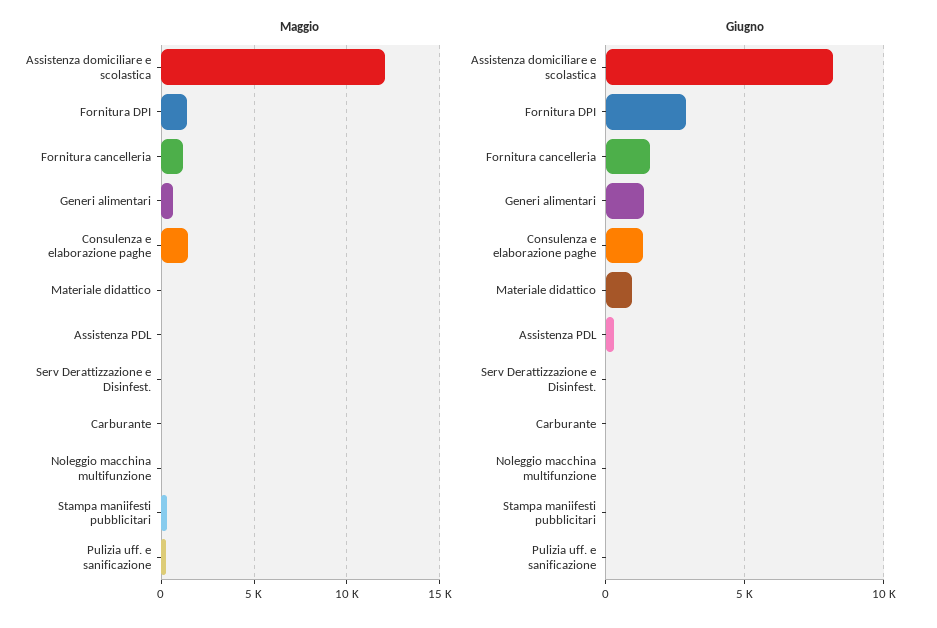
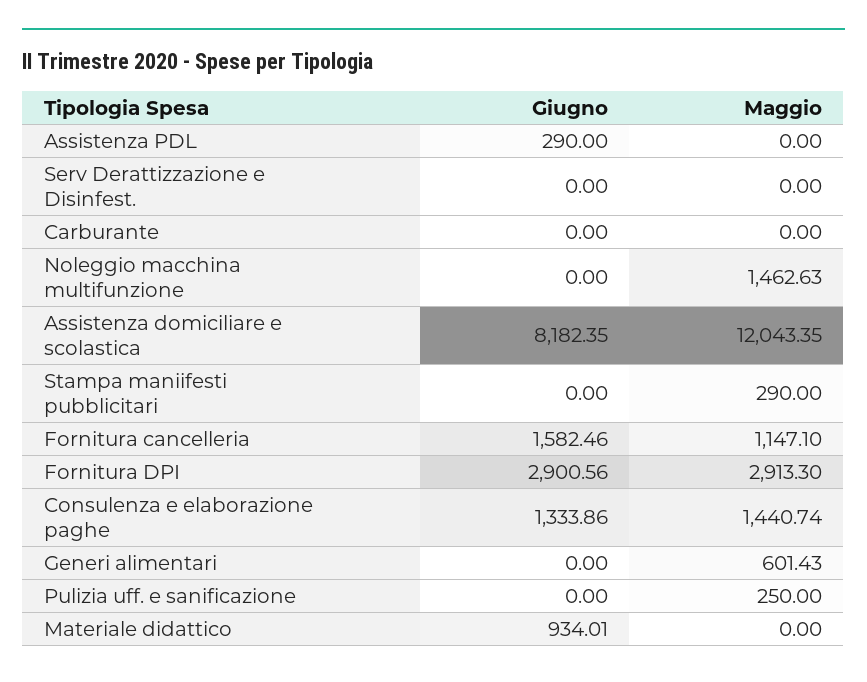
  {
    "Maggio": {
      "Assistenza domiciliare e scolastica": 12043.35,
-     "Fornitura DPI": 1500,
+     "Fornitura DPI": 2913.3,
      "Fornitura cancelleria": 1147.1,
      "Generi alimentari": 601.43,
      "Consulenza e elaborazione paghe": 1440.74,
      "Materiale didattico": 0,
      "Assistenza PDL": 0,
      "Serv Derattizzazione e Disinfest.": 0,
      "Carburante": 0,
-     "Noleggio macchina multifunzione": 0,
+     "Noleggio macchina multifunzione": 1462.63,
      "Stampa maniifesti pubblicitari": 290,
      "Pulizia uff. e sanificazione": 250
    },
    "Giugno": {
      "Assistenza domiciliare e scolastica": 8182.35,
      "Fornitura DPI": 2900.56,
      "Fornitura cancelleria": 1582.46,
-     "Generi alimentari": 1500,
+     "Generi alimentari": 0,
      "Consulenza e elaborazione paghe": 1333.86,
      "Materiale didattico": 934.01,
      "Assistenza PDL": 290,
      "Serv Derattizzazione e Disinfest.": 0,
      "Carburante": 0,
      "Noleggio macchina multifunzione": 0,
      "Stampa maniifesti pubblicitari": 0,
      "Pulizia uff. e sanificazione": 0
    }
  }

